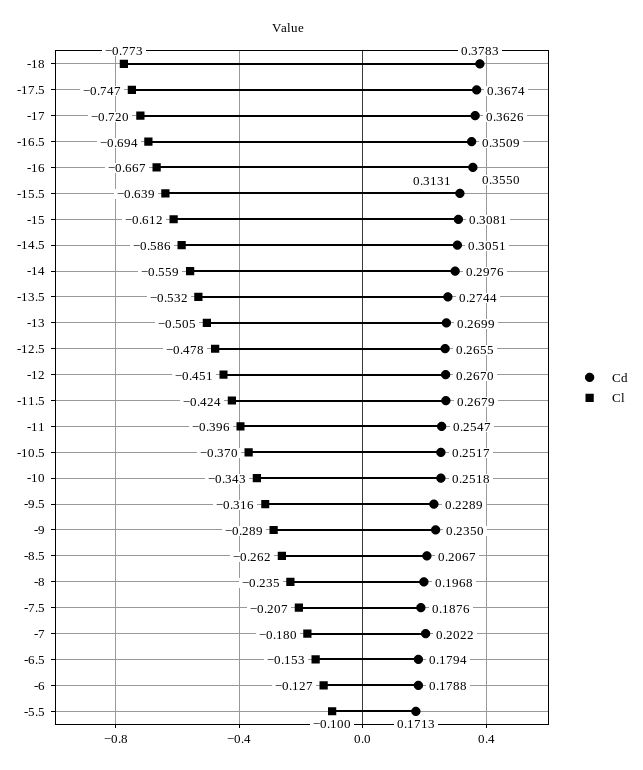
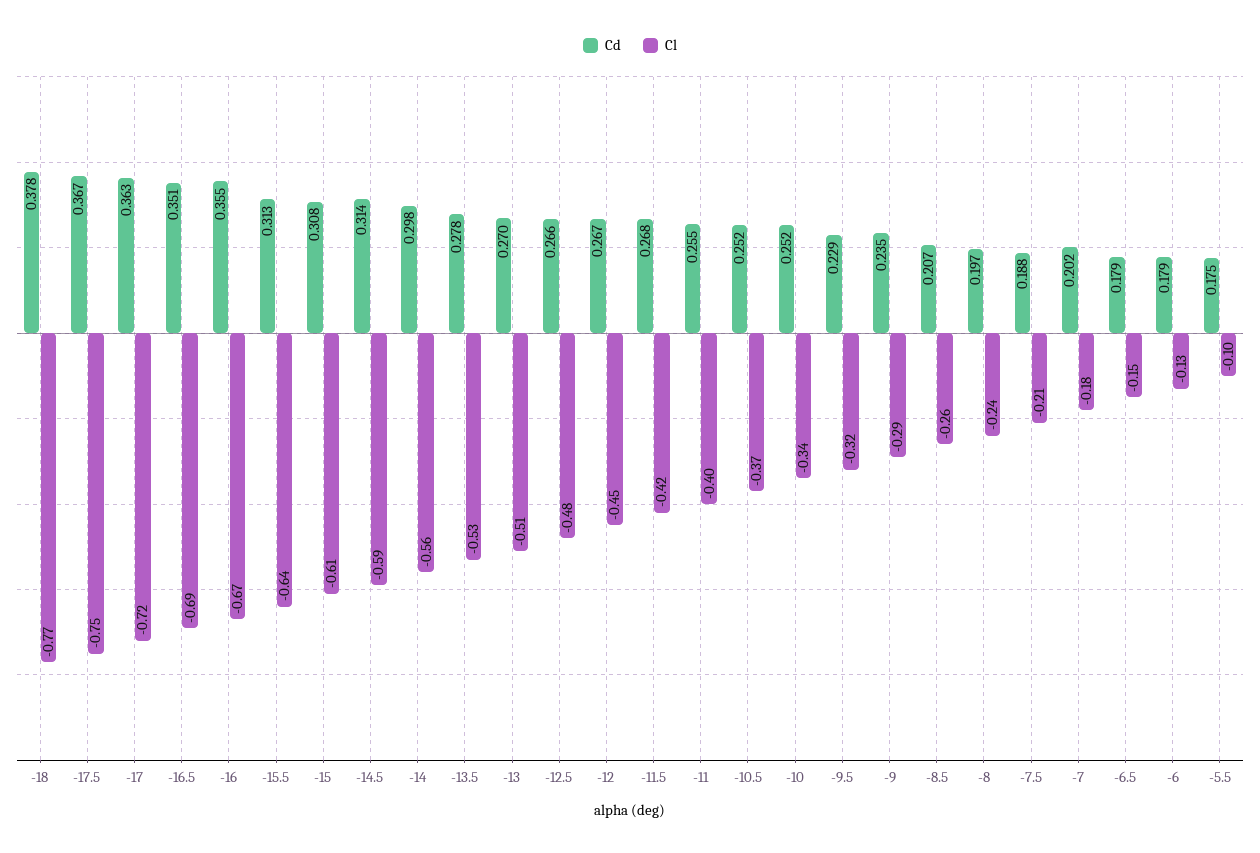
  {
    "Cd": {
      "-18": 0.3783,
      "-17.5": 0.3674,
      "-17": 0.3626,
      "-16.5": 0.3509,
      "-16": 0.355,
      "-15.5": 0.3131,
      "-15": 0.3081,
-     "-14.5": 0.3051,
+     "-14.5": 0.314,
      "-14": 0.2976,
-     "-13.5": 0.2744,
+     "-13.5": 0.278,
      "-13": 0.2699,
      "-12.5": 0.2655,
      "-12": 0.267,
      "-11.5": 0.2679,
      "-11": 0.2547,
      "-10.5": 0.2517,
      "-10": 0.2518,
      "-9.5": 0.2289,
      "-9": 0.235,
      "-8.5": 0.2067,
      "-8": 0.1968,
      "-7.5": 0.1876,
      "-7": 0.2022,
      "-6.5": 0.1794,
      "-6": 0.1788,
-     "-5.5": 0.1713
+     "-5.5": 0.175
    },
    "Cl": {
      "-18": -0.773,
      "-17.5": -0.747,
      "-17": -0.72,
      "-16.5": -0.694,
      "-16": -0.667,
      "-15.5": -0.639,
      "-15": -0.612,
      "-14.5": -0.586,
      "-14": -0.559,
      "-13.5": -0.532,
      "-13": -0.505,
      "-12.5": -0.478,
      "-12": -0.451,
      "-11.5": -0.424,
      "-11": -0.396,
      "-10.5": -0.37,
      "-10": -0.343,
      "-9.5": -0.316,
      "-9": -0.289,
      "-8.5": -0.262,
      "-8": -0.235,
      "-7.5": -0.207,
      "-7": -0.18,
      "-6.5": -0.153,
      "-6": -0.127,
      "-5.5": -0.1
    }
  }

